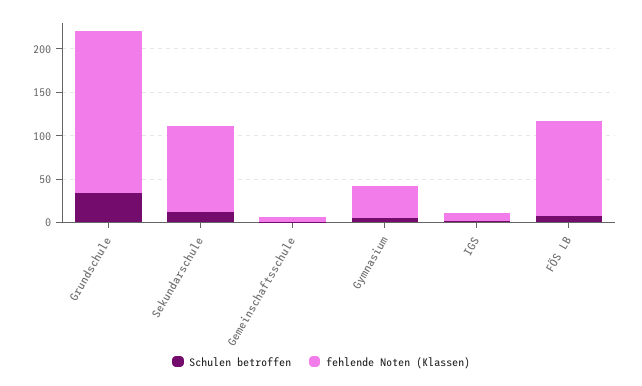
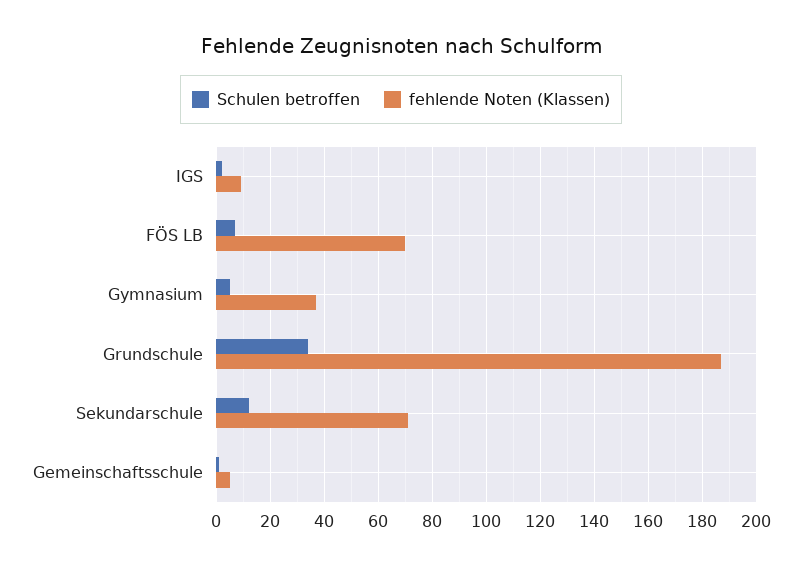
  {
    "Schulen betroffen": {
      "Grundschule": 35,
      "Sekundarschule": 10,
      "Gemeinschaftsschule": 0,
      "Gymnasium": 5,
      "IGS": 0,
      "FÖS LB": 5
    },
    "fehlende Noten (Klassen)": {
      "Grundschule": 185,
-     "Sekundarschule": 100,
+     "Sekundarschule": 70,
      "Gemeinschaftsschule": 5,
      "Gymnasium": 35,
      "IGS": 10,
-     "FÖS LB": 110
+     "FÖS LB": 70
    }
  }

